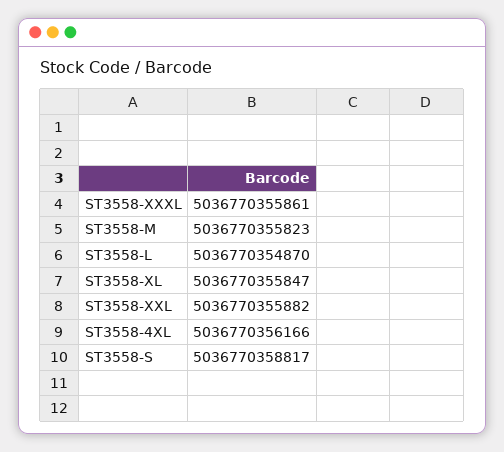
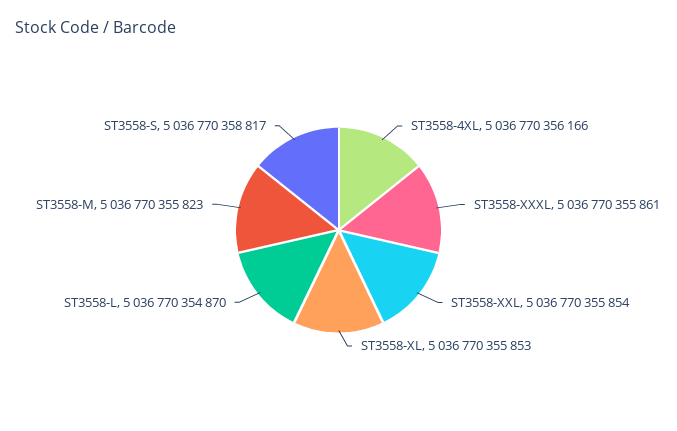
  {
    "ST3558-XXXL": 5036770355861,
    "ST3558-M": 5036770355823,
    "ST3558-L": 5036770354870,
-   "ST3558-XL": 5036770355847,
+   "ST3558-XL": 5036770355853,
-   "ST3558-XXL": 5036770355882,
+   "ST3558-XXL": 5036770355854,
    "ST3558-4XL": 5036770356166,
    "ST3558-S": 5036770358817
  }

